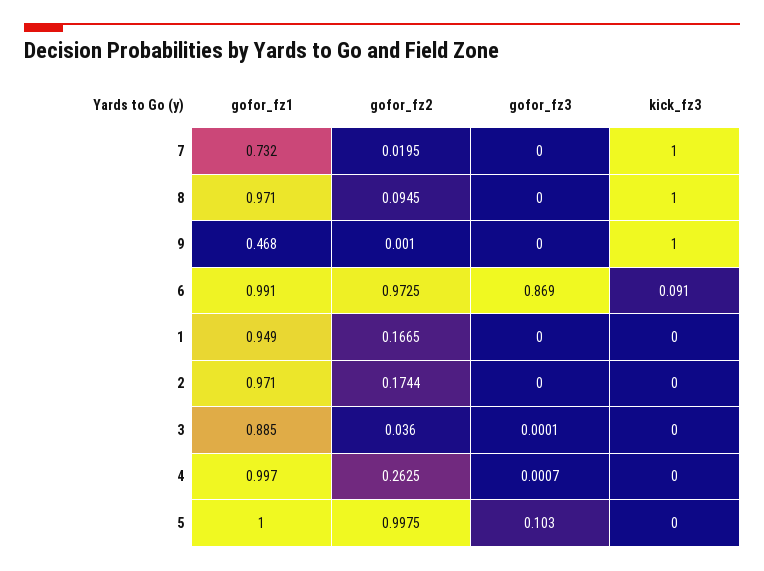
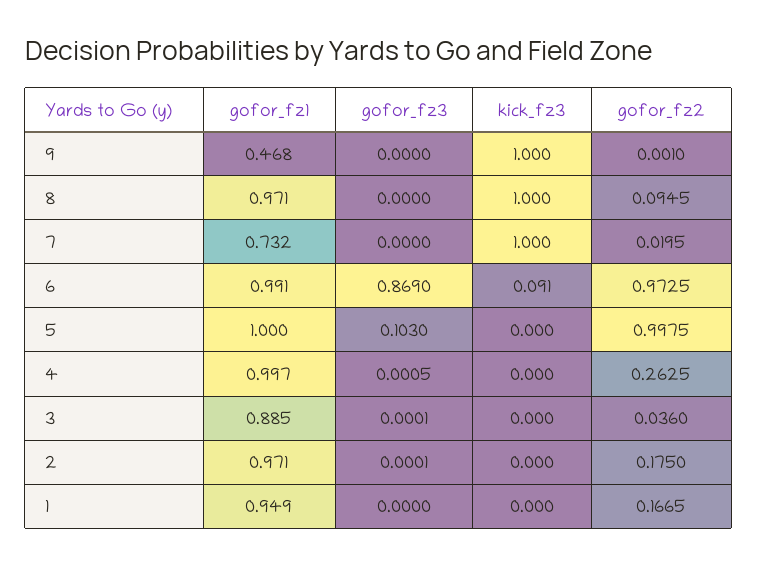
  {
    "gofor_fz1": {
      "7": 0.732,
      "8": 0.971,
      "9": 0.468,
      "6": 0.991,
      "1": 0.949,
      "2": 0.971,
      "3": 0.885,
      "4": 0.997,
      "5": 1
    },
    "gofor_fz2": {
      "7": 0.0195,
      "8": 0.0945,
      "9": 0.001,
      "6": 0.9725,
      "1": 0.1665,
-     "2": 0.1744,
+     "2": 0.175,
      "3": 0.036,
      "4": 0.2625,
      "5": 0.9975
    },
    "gofor_fz3": {
      "7": 0,
      "8": 0,
      "9": 0,
      "6": 0.869,
      "1": 0,
-     "2": 0,
+     "2": 0.0001,
      "3": 0.0001,
-     "4": 0.0007,
+     "4": 0.0005,
      "5": 0.103
    },
    "kick_fz3": {
      "7": 1,
      "8": 1,
      "9": 1,
      "6": 0.091,
      "1": 0,
      "2": 0,
      "3": 0,
      "4": 0,
      "5": 0
    }
  }

